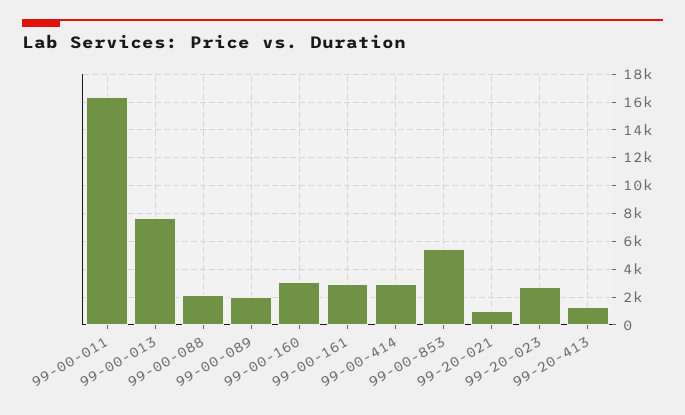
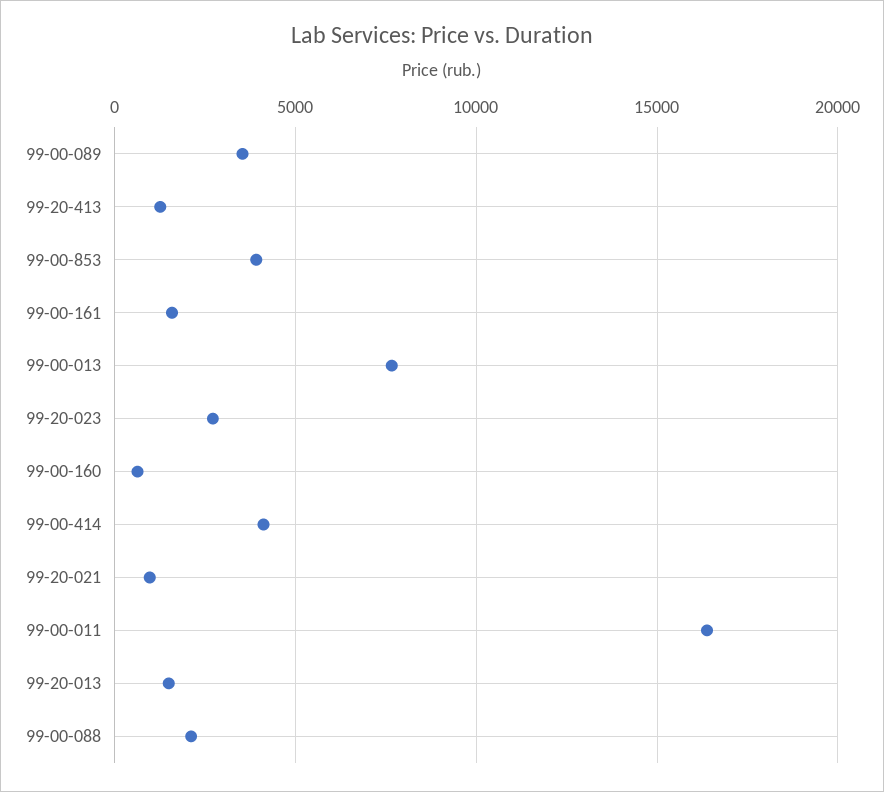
  {
    "99-00-011": 16500,
    "99-00-013": 7500,
    "99-00-088": 2000,
-   "99-00-089": 2000,
+   "99-00-089": 3500,
-   "99-00-160": 3000,
+   "99-00-160": 500,
-   "99-00-161": 3000,
+   "99-00-161": 1500,
-   "99-00-414": 3000,
+   "99-00-414": 4000,
-   "99-00-853": 5500,
+   "99-00-853": 4000,
    "99-20-021": 1000,
    "99-20-023": 2500,
-   "99-20-413": 1500
+   "99-20-413": 1500,
+   "99-20-013": 1500
  }

